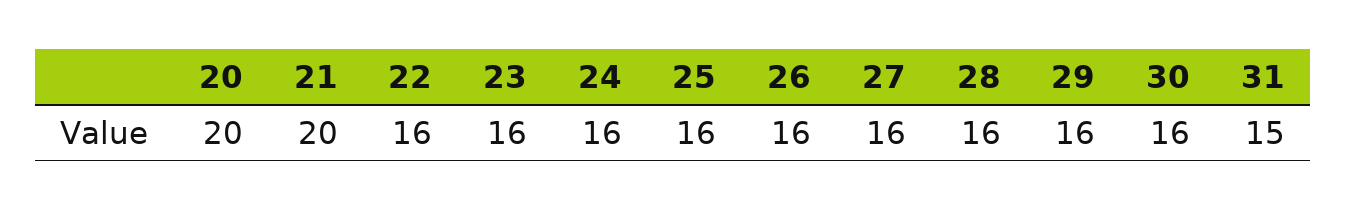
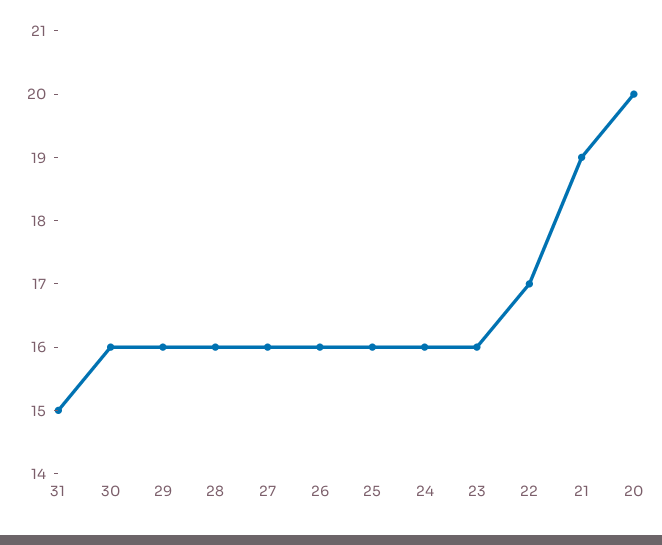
  {
    "20": 20,
-   "21": 20,
+   "21": 19,
-   "22": 16,
+   "22": 17,
    "23": 16,
    "24": 16,
    "25": 16,
    "26": 16,
    "27": 16,
    "28": 16,
    "29": 16,
    "30": 16,
    "31": 15
  }

